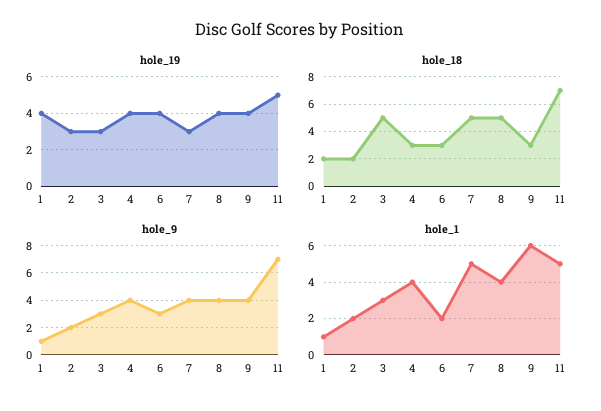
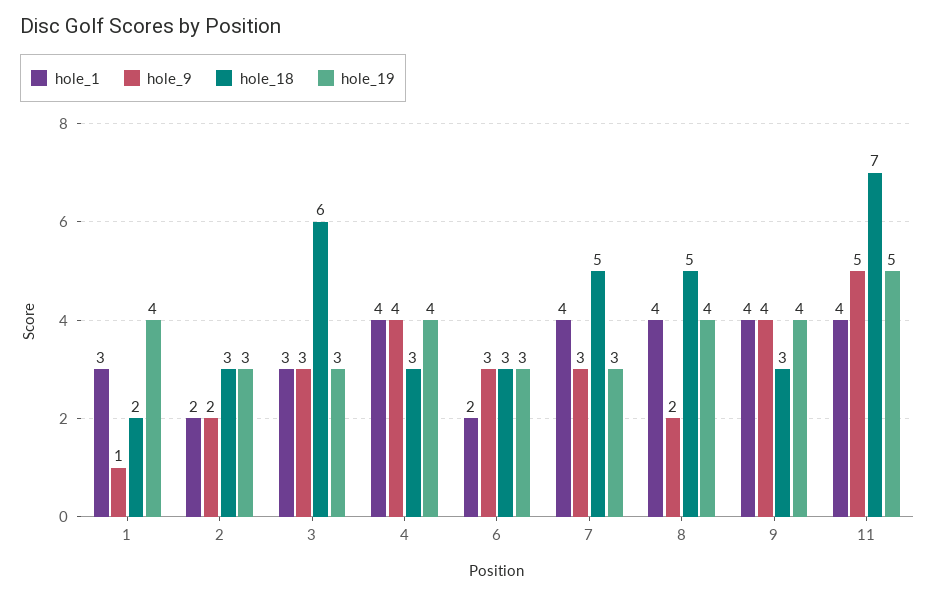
  {
    "hole_19": {
      "1": 4,
      "2": 3,
      "3": 3,
      "4": 4,
-     "6": 4,
+     "6": 3,
      "7": 3,
      "8": 4,
      "9": 4,
      "11": 5
    },
    "hole_18": {
      "1": 2,
-     "2": 2,
+     "2": 3,
-     "3": 5,
+     "3": 6,
      "4": 3,
      "6": 3,
      "7": 5,
      "8": 5,
      "9": 3,
      "11": 7
    },
    "hole_9": {
      "1": 1,
      "2": 2,
      "3": 3,
      "4": 4,
      "6": 3,
-     "7": 4,
+     "7": 3,
-     "8": 4,
+     "8": 2,
      "9": 4,
-     "11": 7
+     "11": 5
    },
    "hole_1": {
-     "1": 1,
+     "1": 3,
      "2": 2,
      "3": 3,
      "4": 4,
      "6": 2,
-     "7": 5,
+     "7": 4,
      "8": 4,
-     "9": 6,
+     "9": 4,
-     "11": 5
+     "11": 4
    }
  }

